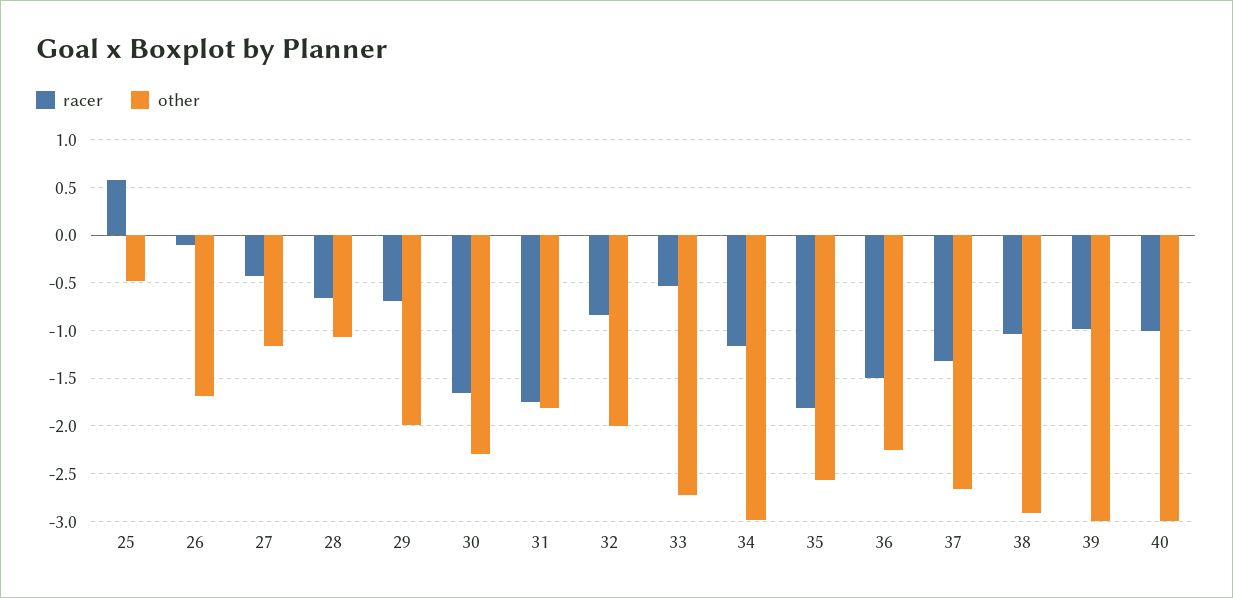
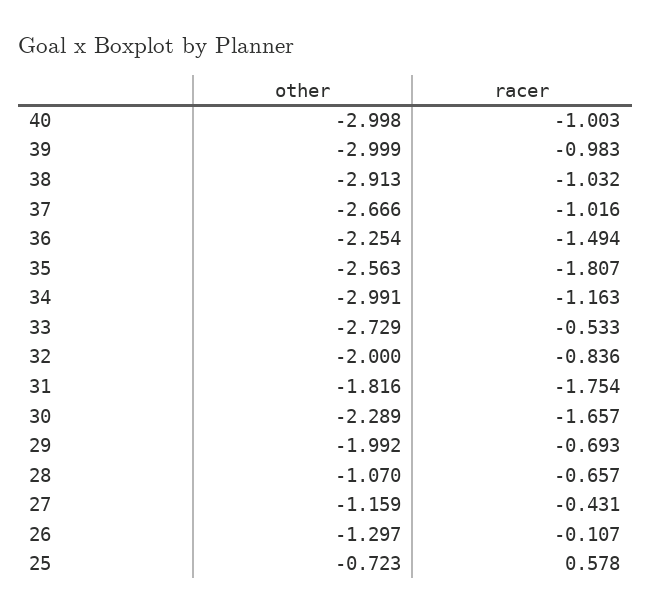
  {
    "racer": {
      "25": 0.578,
      "26": -0.107,
      "27": -0.431,
      "28": -0.657,
      "29": -0.693,
      "30": -1.657,
      "31": -1.754,
      "32": -0.836,
      "33": -0.533,
      "34": -1.163,
      "35": -1.807,
      "36": -1.494,
-     "37": -1.3,
+     "37": -1.016,
      "38": -1.032,
      "39": -0.983,
      "40": -1.003
    },
    "other": {
-     "25": -0.5,
+     "25": -0.723,
-     "26": -1.7,
+     "26": -1.297,
      "27": -1.159,
      "28": -1.07,
      "29": -1.992,
      "30": -2.289,
      "31": -1.816,
      "32": -2,
      "33": -2.729,
      "34": -2.991,
      "35": -2.563,
      "36": -2.254,
      "37": -2.666,
      "38": -2.913,
      "39": -2.999,
      "40": -2.998
    }
  }

